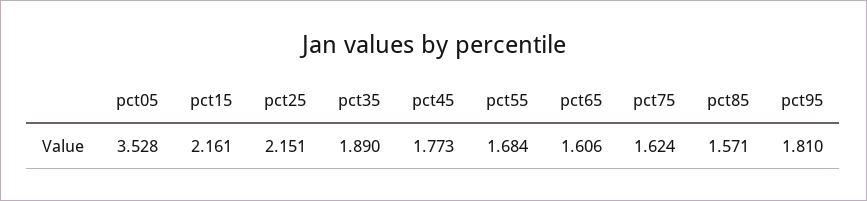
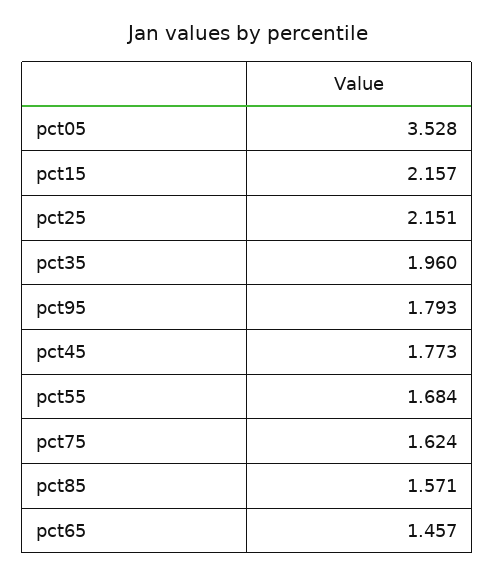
  {
    "pct05": 3.528,
-   "pct15": 2.161,
+   "pct15": 2.157,
    "pct25": 2.151,
-   "pct35": 1.89,
+   "pct35": 1.96,
    "pct45": 1.773,
    "pct55": 1.684,
-   "pct65": 1.606,
+   "pct65": 1.457,
    "pct75": 1.624,
    "pct85": 1.571,
-   "pct95": 1.81
+   "pct95": 1.793
  }

